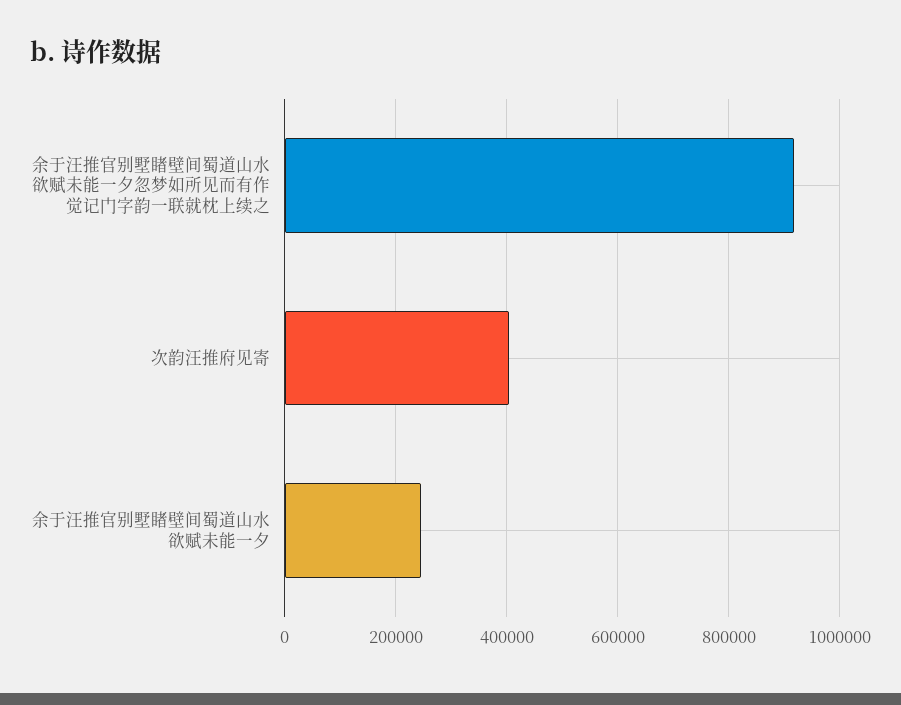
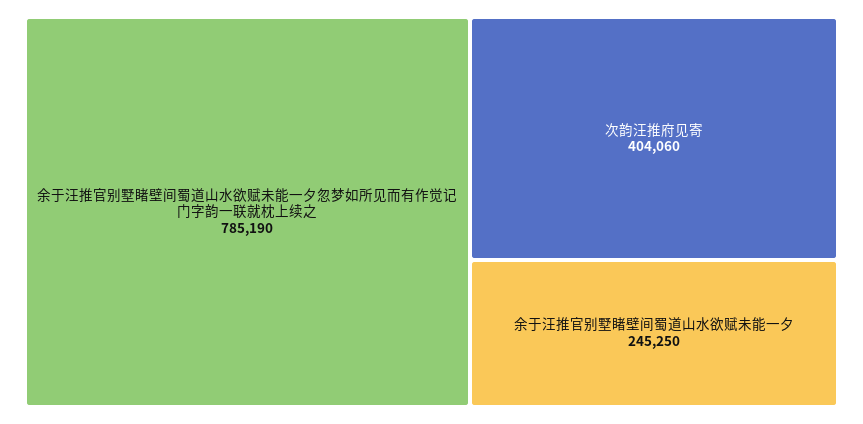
  {
-   "余于汪推官别墅睹壁间蜀道山水欲赋未能一夕忽梦如所见而有作觉记门字韵一联就枕上续之": 920000,
+   "余于汪推官别墅睹壁间蜀道山水欲赋未能一夕忽梦如所见而有作觉记门字韵一联就枕上续之": 785190,
    "次韵汪推府见寄": 404060,
    "余于汪推官别墅睹壁间蜀道山水欲赋未能一夕": 245250
  }

